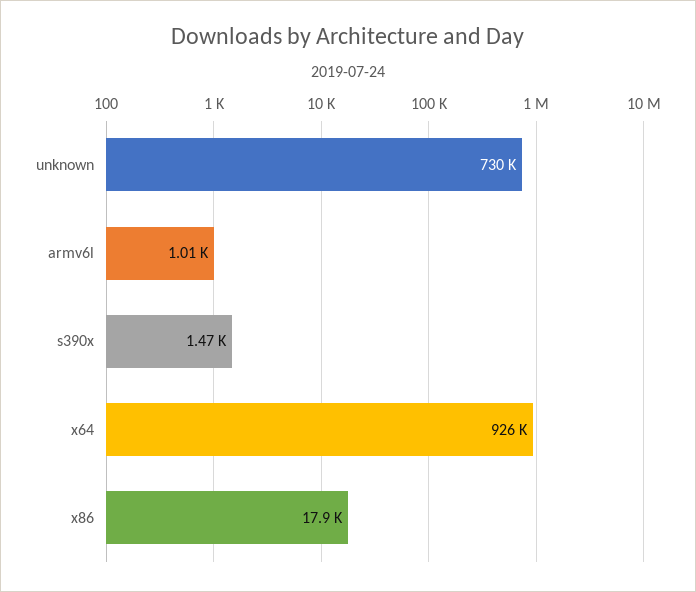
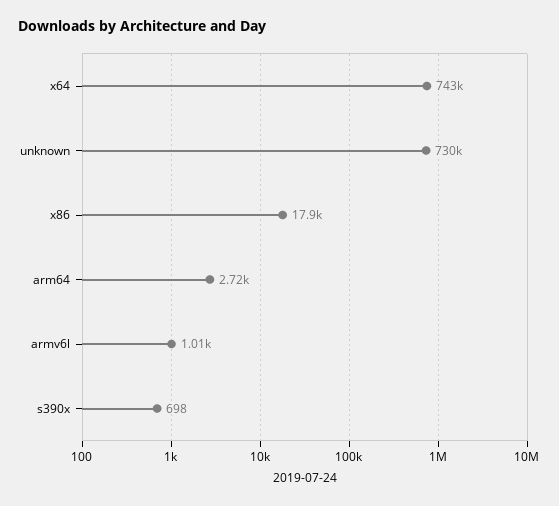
  {
    "unknown": 730000,
    "armv6l": 1010,
-   "s390x": 1470,
+   "s390x": 698,
-   "x64": 926000,
+   "x64": 743000,
-   "x86": 17900
+   "x86": 17900,
+   "arm64": 2720
  }

